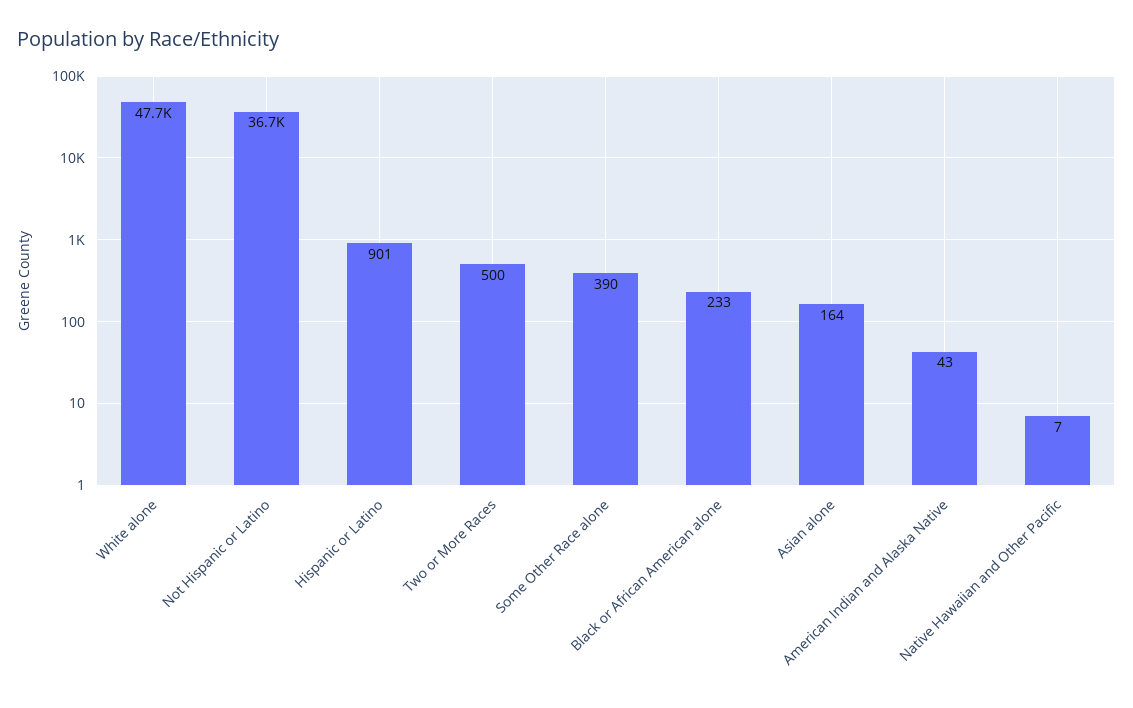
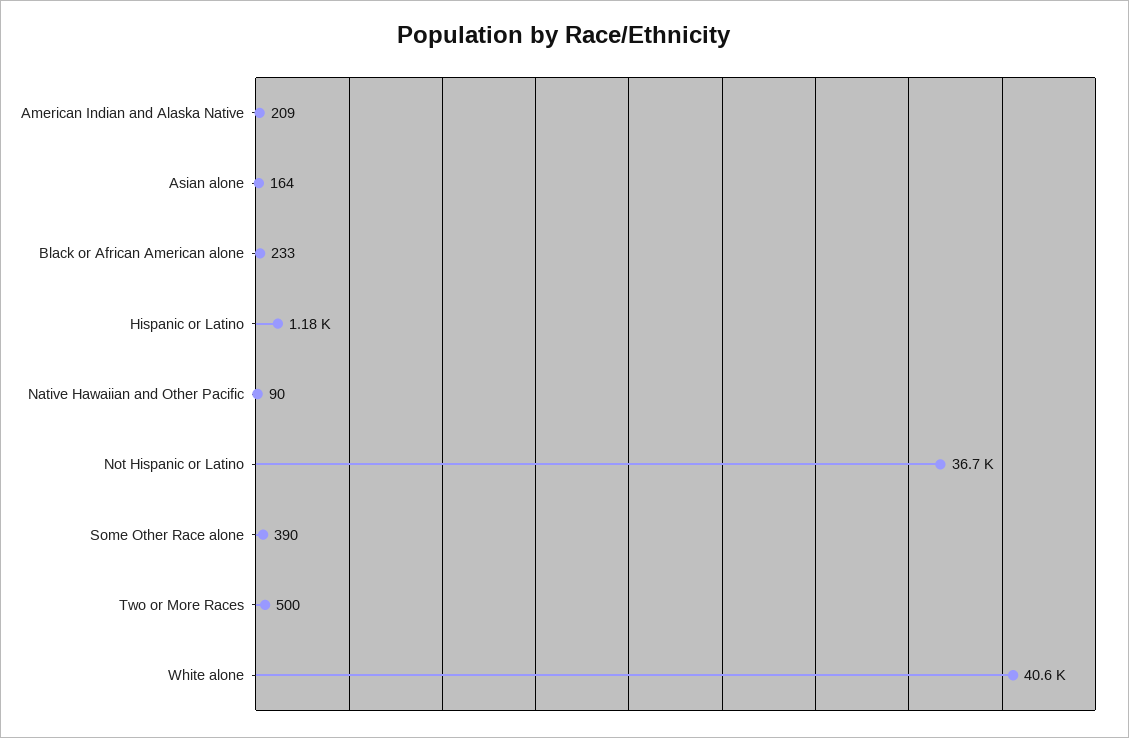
  {
-   "White alone": 47700,
+   "White alone": 40600,
    "Not Hispanic or Latino": 36700,
-   "Hispanic or Latino": 901,
+   "Hispanic or Latino": 1180,
    "Two or More Races": 500,
    "Some Other Race alone": 390,
    "Black or African American alone": 233,
    "Asian alone": 164,
-   "American Indian and Alaska Native": 43,
+   "American Indian and Alaska Native": 209,
-   "Native Hawaiian and Other Pacific": 7
+   "Native Hawaiian and Other Pacific": 90
  }

